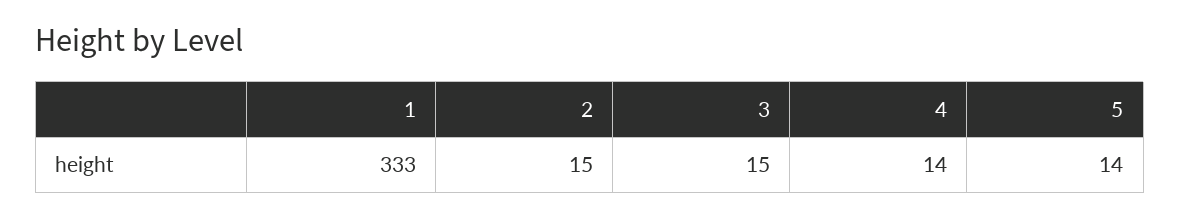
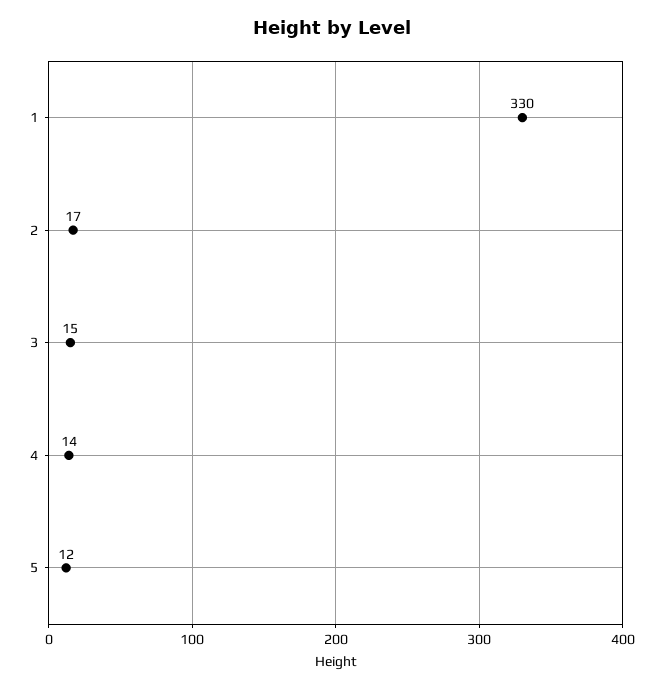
  {
-   "1": 333,
+   "1": 330,
-   "2": 15,
+   "2": 17,
    "3": 15,
    "4": 14,
-   "5": 14
+   "5": 12
  }

